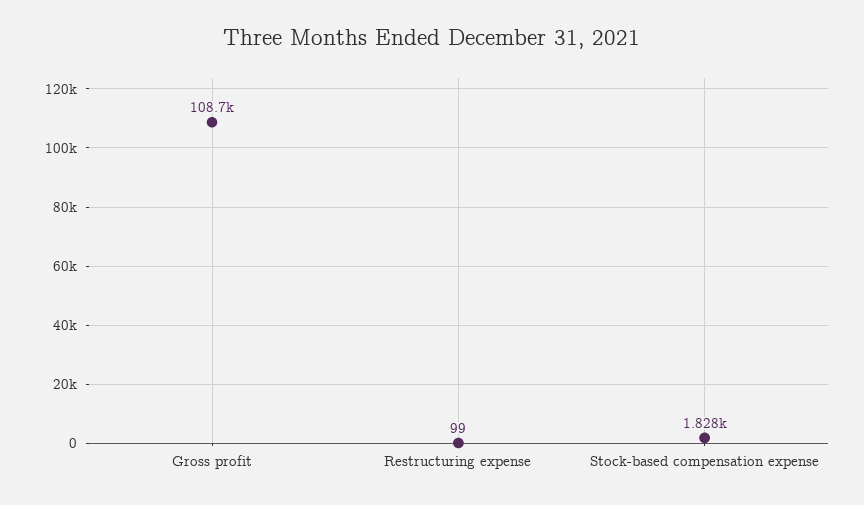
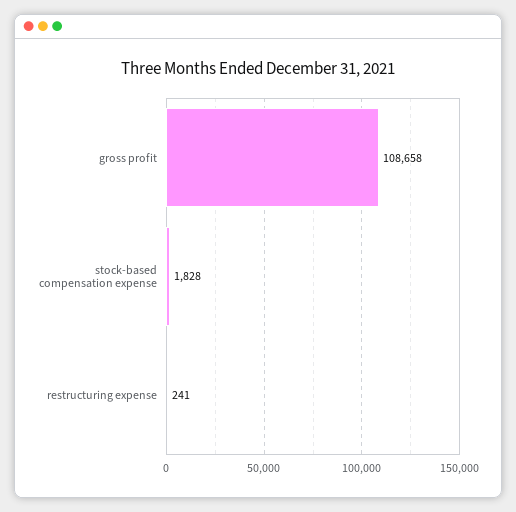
  {
    "Gross profit": 108658,
-   "Restructuring expense": 99,
+   "Restructuring expense": 241,
    "Stock-based compensation expense": 1828
  }

